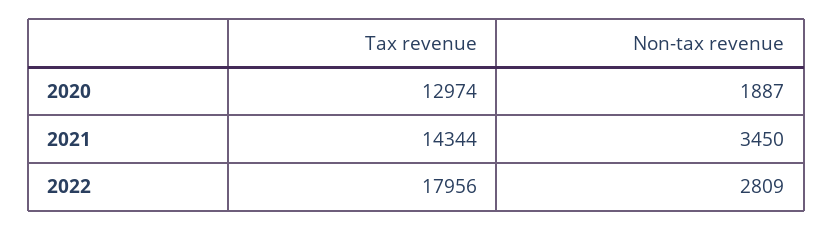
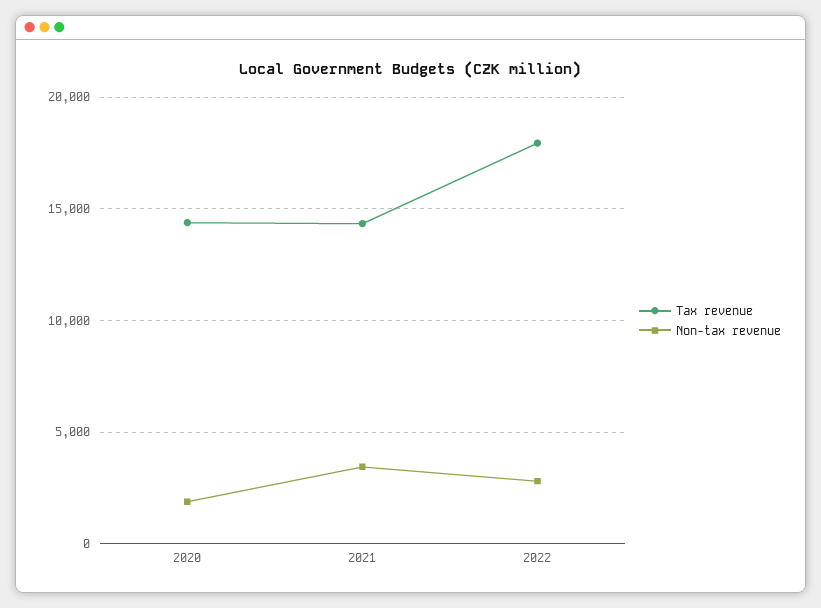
  {
    "Tax revenue": {
-     "2020": 12974,
+     "2020": 14500,
      "2021": 14344,
      "2022": 17956
    },
    "Non-tax revenue": {
      "2020": 1887,
      "2021": 3450,
      "2022": 2809
    }
  }

